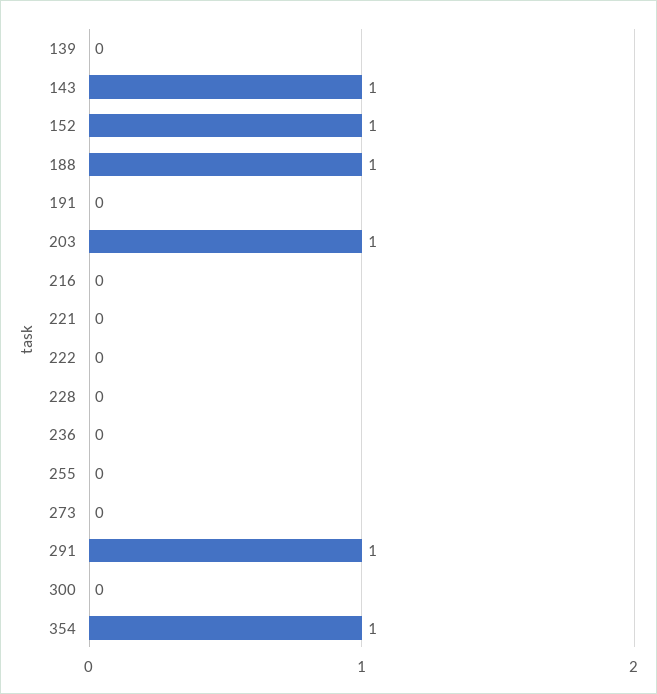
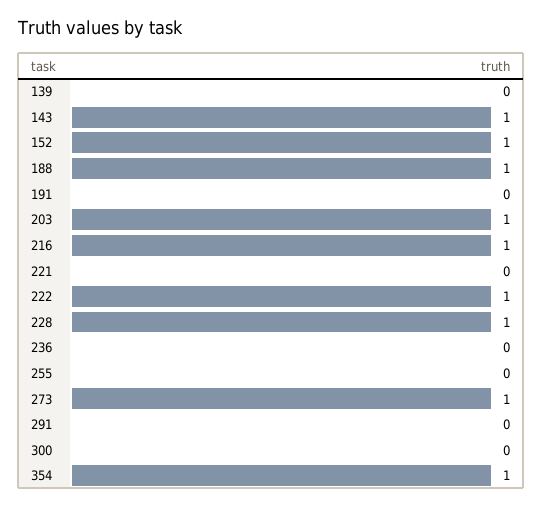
  {
    "139": 0,
    "143": 1,
    "152": 1,
    "188": 1,
    "191": 0,
    "203": 1,
-   "216": 0,
+   "216": 1,
    "221": 0,
-   "222": 0,
+   "222": 1,
-   "228": 0,
+   "228": 1,
    "236": 0,
    "255": 0,
-   "273": 0,
+   "273": 1,
-   "291": 1,
+   "291": 0,
    "300": 0,
    "354": 1
  }

